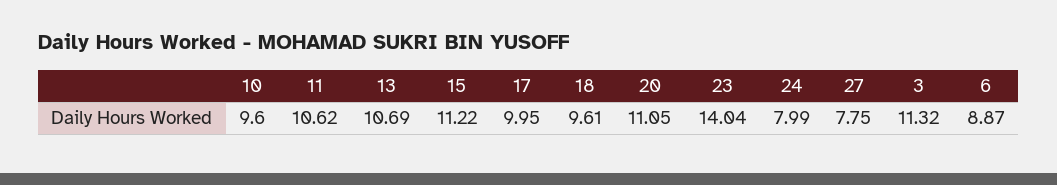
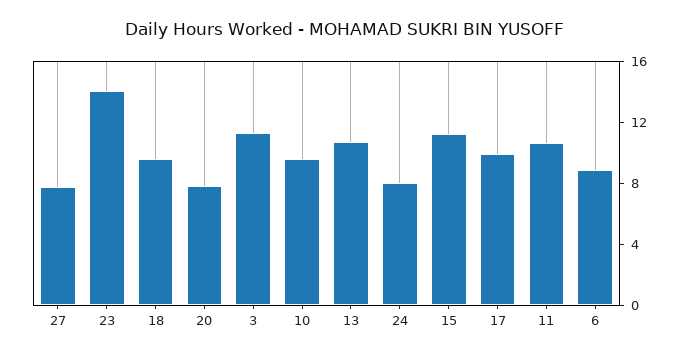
  {
    "10": 9.6,
    "11": 10.62,
    "13": 10.69,
    "15": 11.22,
    "17": 9.95,
    "18": 9.61,
-   "20": 11.05,
+   "20": 8,
    "23": 14.04,
    "24": 7.99,
    "27": 7.75,
    "3": 11.32,
    "6": 8.87
  }

